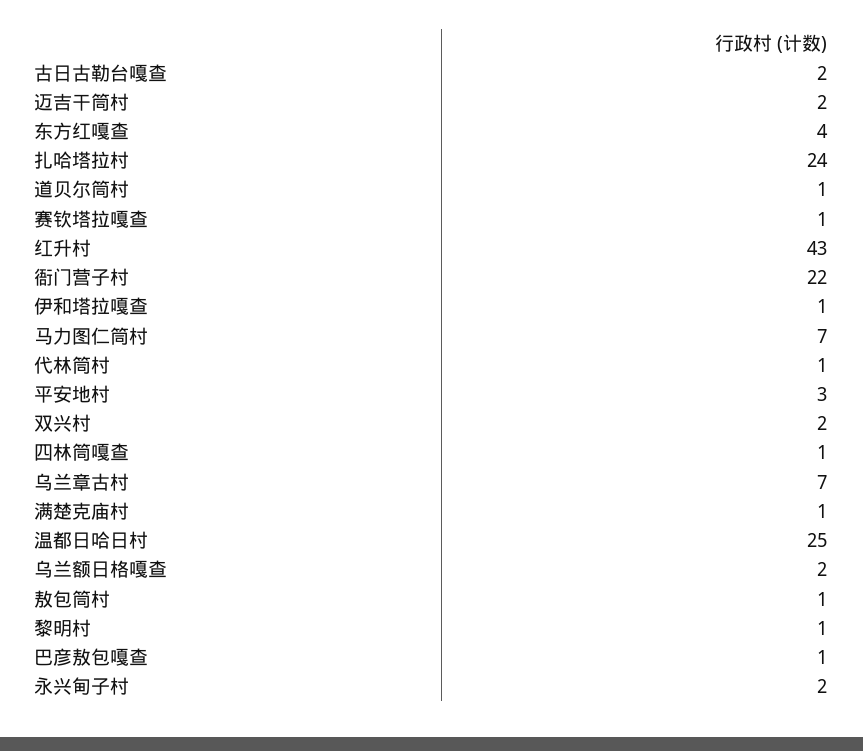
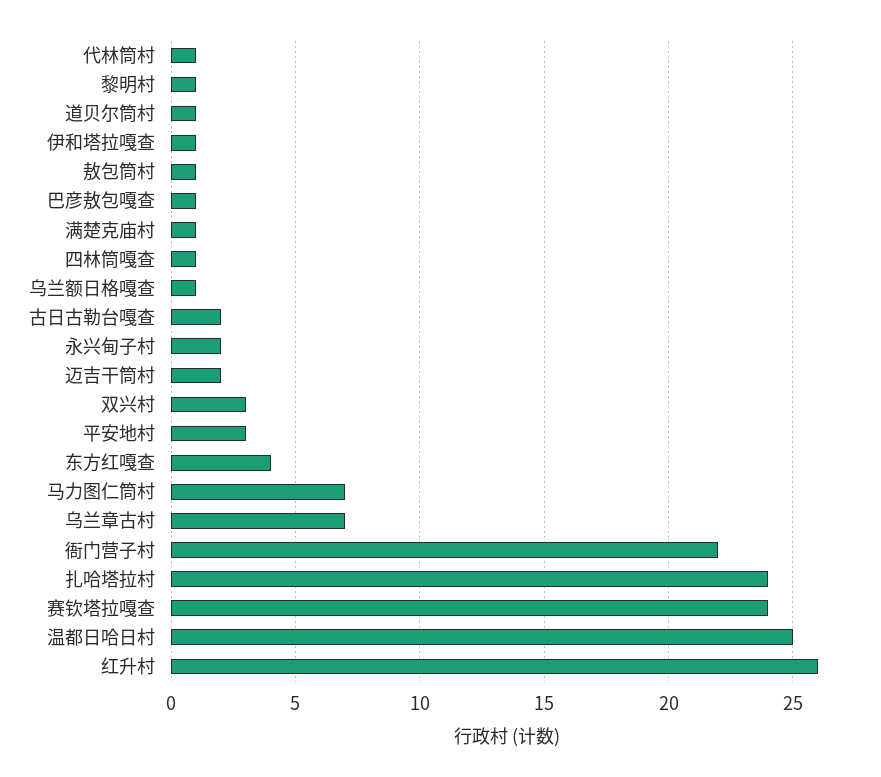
  {
    "古日古勒台嘎查": 2,
    "迈吉干筒村": 2,
    "东方红嘎查": 4,
    "扎哈塔拉村": 24,
    "道贝尔筒村": 1,
-   "赛钦塔拉嘎查": 1,
+   "赛钦塔拉嘎查": 24,
-   "红升村": 43,
+   "红升村": 26,
    "衙门营子村": 22,
    "伊和塔拉嘎查": 1,
    "马力图仁筒村": 7,
    "代林筒村": 1,
    "平安地村": 3,
-   "双兴村": 2,
+   "双兴村": 3,
    "四林筒嘎查": 1,
    "乌兰章古村": 7,
    "满楚克庙村": 1,
    "温都日哈日村": 25,
-   "乌兰额日格嘎查": 2,
+   "乌兰额日格嘎查": 1,
    "敖包筒村": 1,
    "黎明村": 1,
    "巴彦敖包嘎查": 1,
    "永兴甸子村": 2
  }

